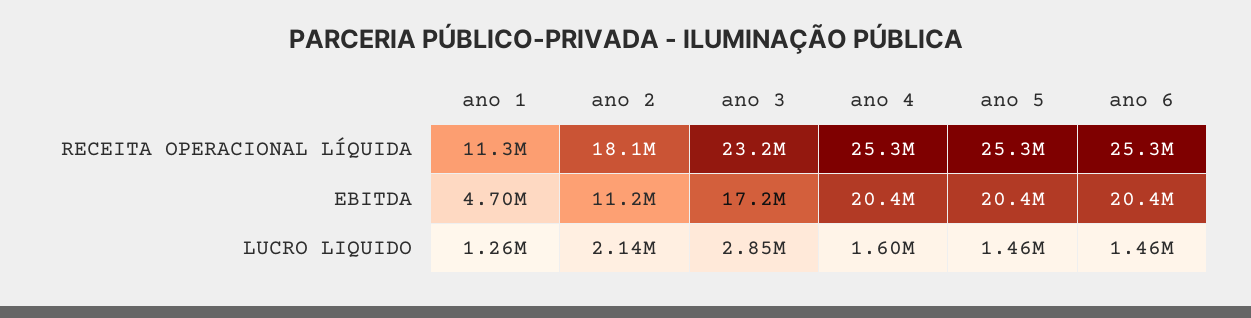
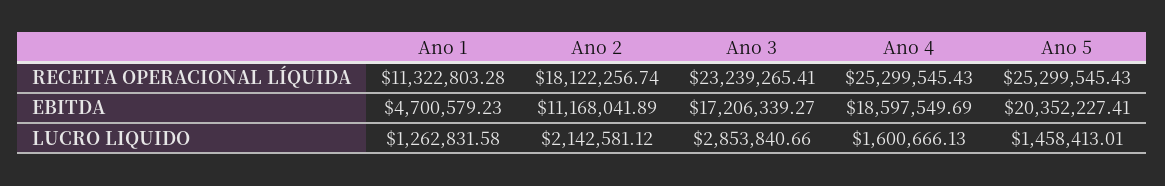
  {
    "ano 1": {
      "RECEITA OPERACIONAL LÍQUIDA": 11322803.28,
      "EBITDA": 4700579.23,
      "LUCRO LIQUIDO": 1262831.58
    },
    "ano 2": {
      "RECEITA OPERACIONAL LÍQUIDA": 18122256.74,
      "EBITDA": 11168041.89,
      "LUCRO LIQUIDO": 2142581.12
    },
    "ano 3": {
      "RECEITA OPERACIONAL LÍQUIDA": 23239265.41,
      "EBITDA": 17206339.27,
      "LUCRO LIQUIDO": 2853840.66
    },
    "ano 4": {
      "RECEITA OPERACIONAL LÍQUIDA": 25299545.43,
-     "EBITDA": 20400000,
+     "EBITDA": 18597549.69,
      "LUCRO LIQUIDO": 1600666.13
    },
    "ano 5": {
      "RECEITA OPERACIONAL LÍQUIDA": 25299545.43,
      "EBITDA": 20352227.41,
      "LUCRO LIQUIDO": 1458413.01
-   },
+   }
-   "ano 6": {
-     "RECEITA OPERACIONAL LÍQUIDA": 25300000,
-     "EBITDA": 20400000,
-     "LUCRO LIQUIDO": 1460000
-   }
  }

